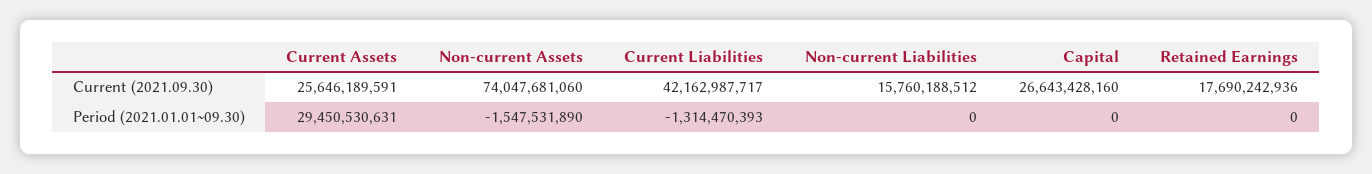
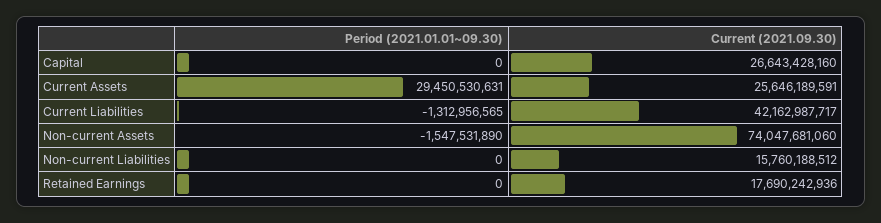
  {
    "Current Assets": {
      "Current (2021.09.30)": 25646189591,
      "Period (2021.01.01~09.30)": 29450530631
    },
    "Non-current Assets": {
      "Current (2021.09.30)": 74047681060,
      "Period (2021.01.01~09.30)": -1547531890
    },
    "Current Liabilities": {
      "Current (2021.09.30)": 42162987717,
-     "Period (2021.01.01~09.30)": -1314470393
+     "Period (2021.01.01~09.30)": -1312956565
    },
    "Non-current Liabilities": {
      "Current (2021.09.30)": 15760188512,
      "Period (2021.01.01~09.30)": 0
    },
    "Capital": {
      "Current (2021.09.30)": 26643428160,
      "Period (2021.01.01~09.30)": 0
    },
    "Retained Earnings": {
      "Current (2021.09.30)": 17690242936,
      "Period (2021.01.01~09.30)": 0
    }
  }

